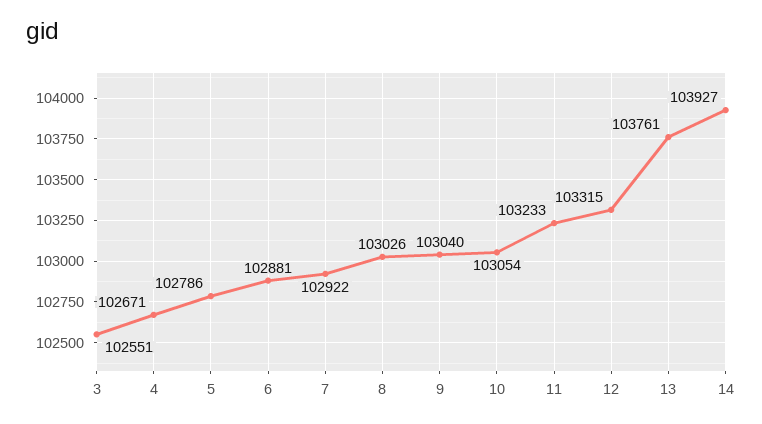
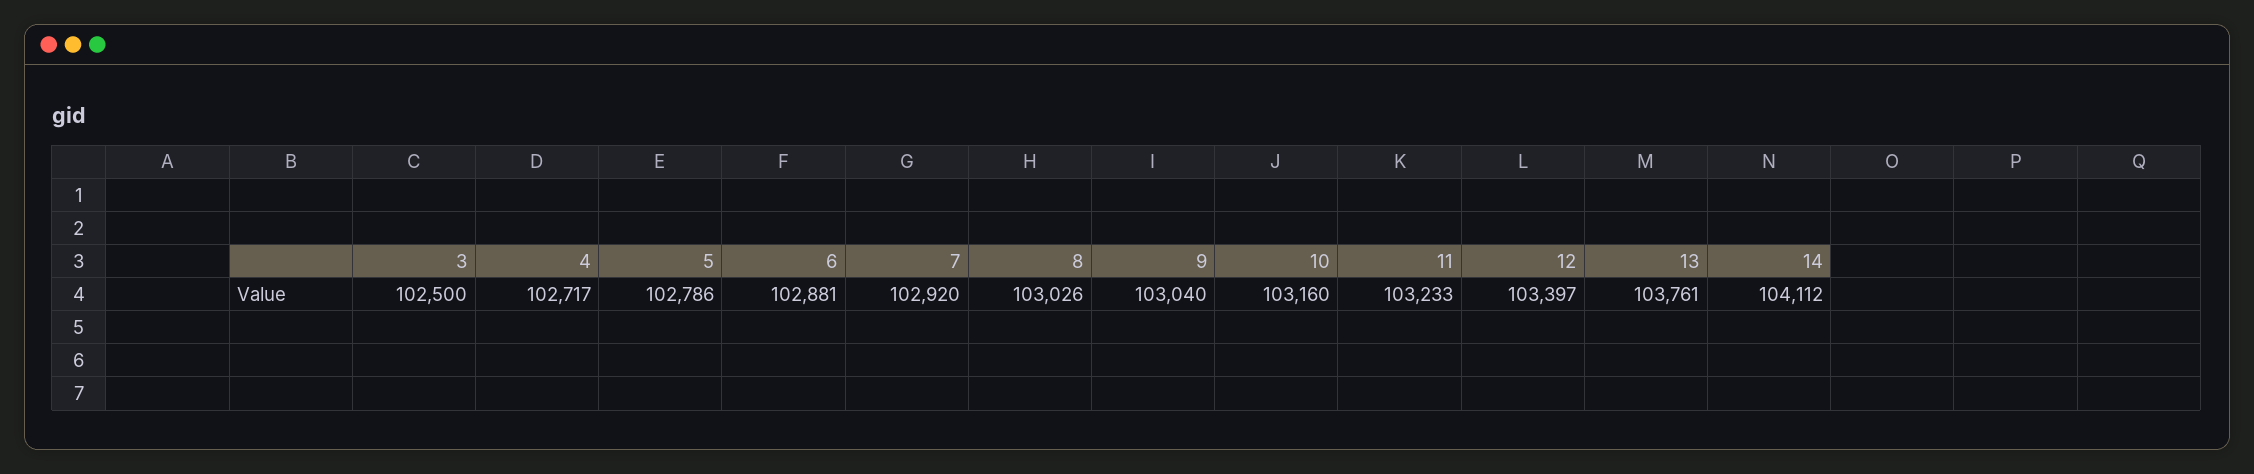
  {
-   "3": 102551,
+   "3": 102500,
-   "4": 102671,
+   "4": 102717,
    "5": 102786,
    "6": 102881,
-   "7": 102922,
+   "7": 102920,
    "8": 103026,
    "9": 103040,
-   "10": 103054,
+   "10": 103160,
    "11": 103233,
-   "12": 103315,
+   "12": 103397,
    "13": 103761,
-   "14": 103927
+   "14": 104112
  }

